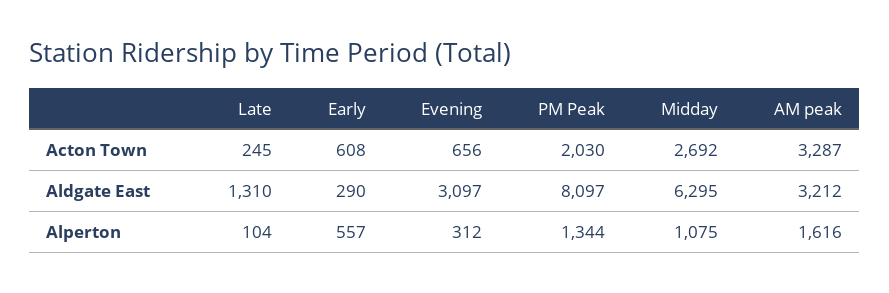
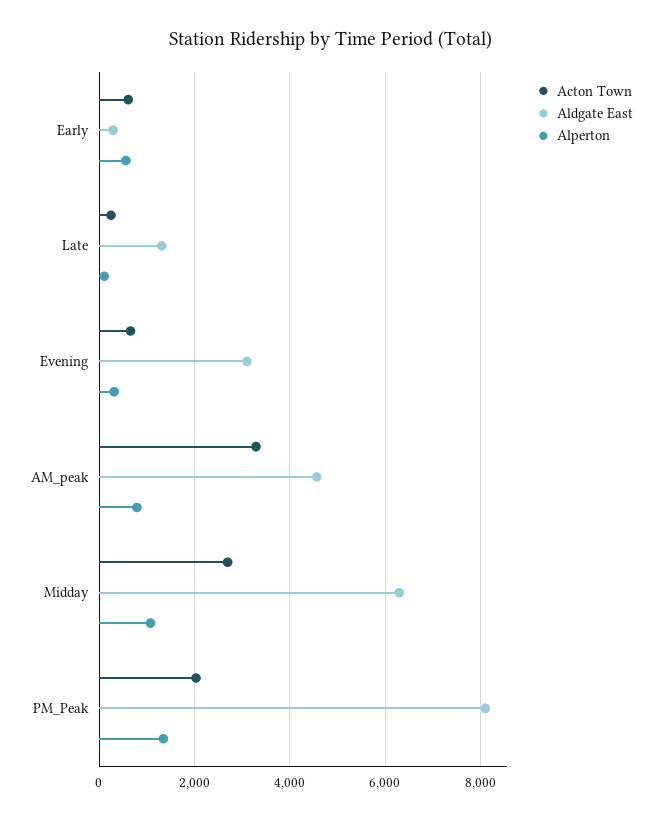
  {
    "Acton Town": {
      "Late": 245,
      "Early": 608,
      "Evening": 656,
      "PM Peak": 2030,
      "Midday": 2692,
      "AM peak": 3287
    },
    "Aldgate East": {
      "Late": 1310,
      "Early": 290,
      "Evening": 3097,
      "PM Peak": 8097,
      "Midday": 6295,
-     "AM peak": 3212
+     "AM peak": 4600
    },
    "Alperton": {
      "Late": 104,
      "Early": 557,
      "Evening": 312,
      "PM Peak": 1344,
      "Midday": 1075,
-     "AM peak": 1616
+     "AM peak": 800
    }
  }

